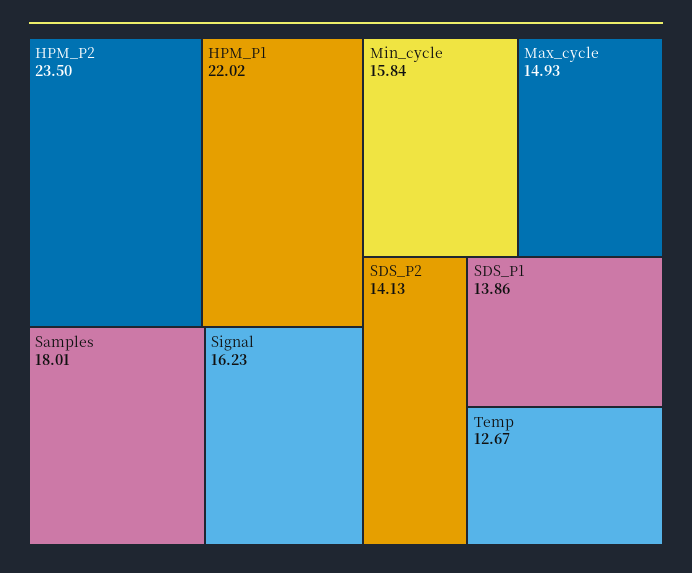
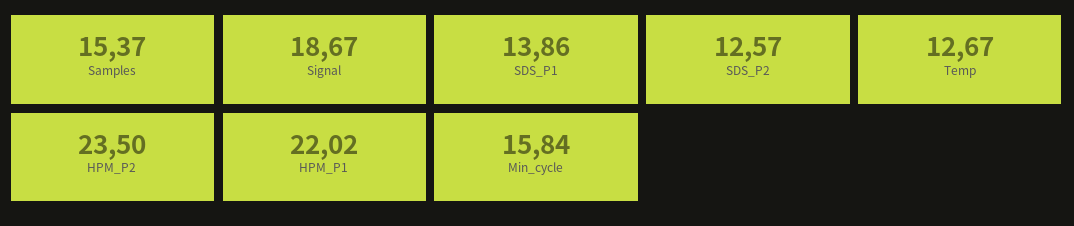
  {
    "HPM_P2": 23.5,
    "HPM_P1": 22.02,
-   "Samples": 18.01,
+   "Samples": 15.37,
-   "Signal": 16.23,
+   "Signal": 18.67,
    "Min_cycle": 15.84,
-   "Max_cycle": 14.93,
-   "SDS_P2": 14.13,
+   "SDS_P2": 12.57,
    "SDS_P1": 13.86,
    "Temp": 12.67
  }

